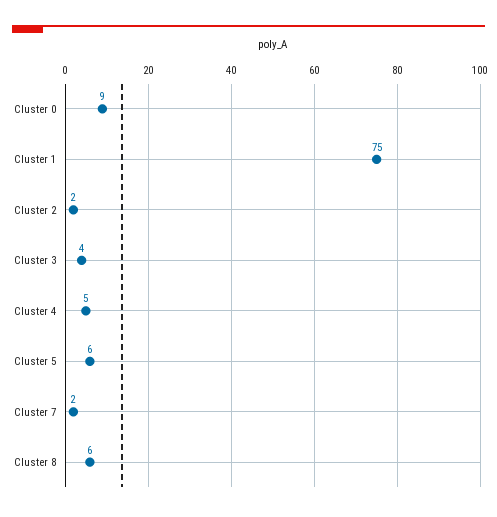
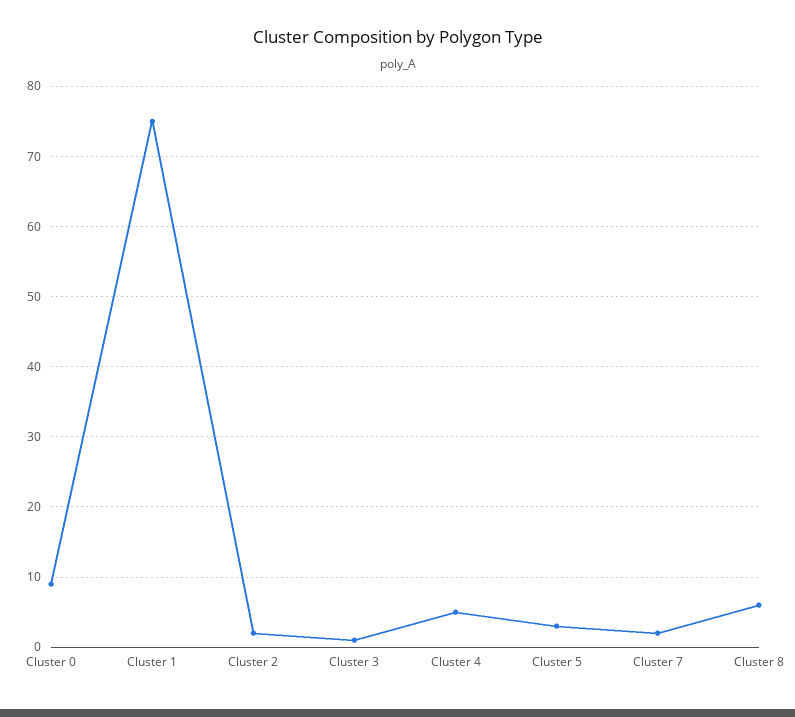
  {
    "Cluster 0": 9,
    "Cluster 1": 75,
    "Cluster 2": 2,
-   "Cluster 3": 4,
+   "Cluster 3": 1,
    "Cluster 4": 5,
-   "Cluster 5": 6,
+   "Cluster 5": 3,
    "Cluster 7": 2,
    "Cluster 8": 6
  }

